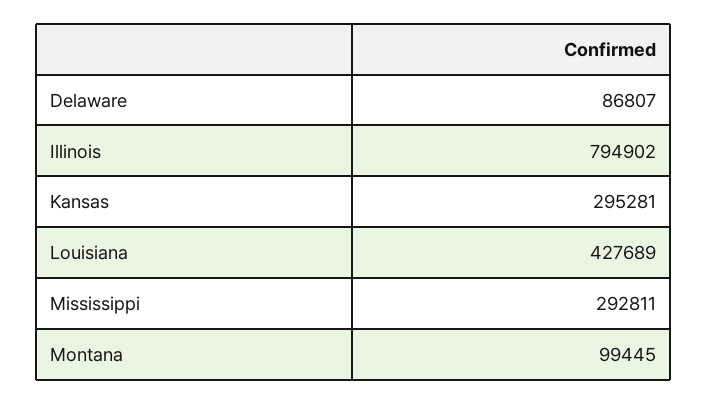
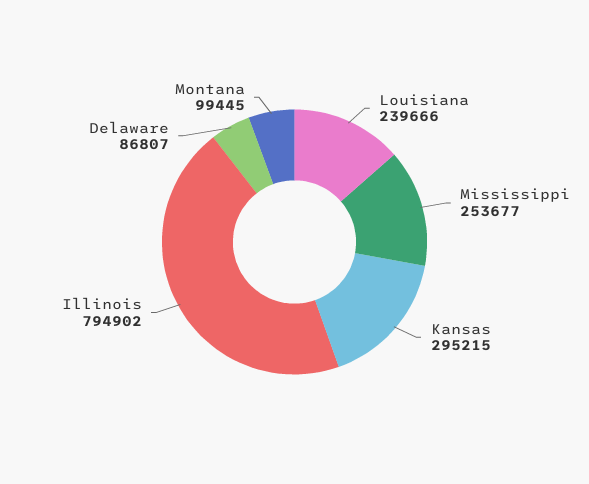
  {
    "Delaware": 86807,
    "Illinois": 794902,
-   "Kansas": 295281,
+   "Kansas": 295215,
-   "Louisiana": 427689,
+   "Louisiana": 239666,
-   "Mississippi": 292811,
+   "Mississippi": 253677,
    "Montana": 99445
  }

